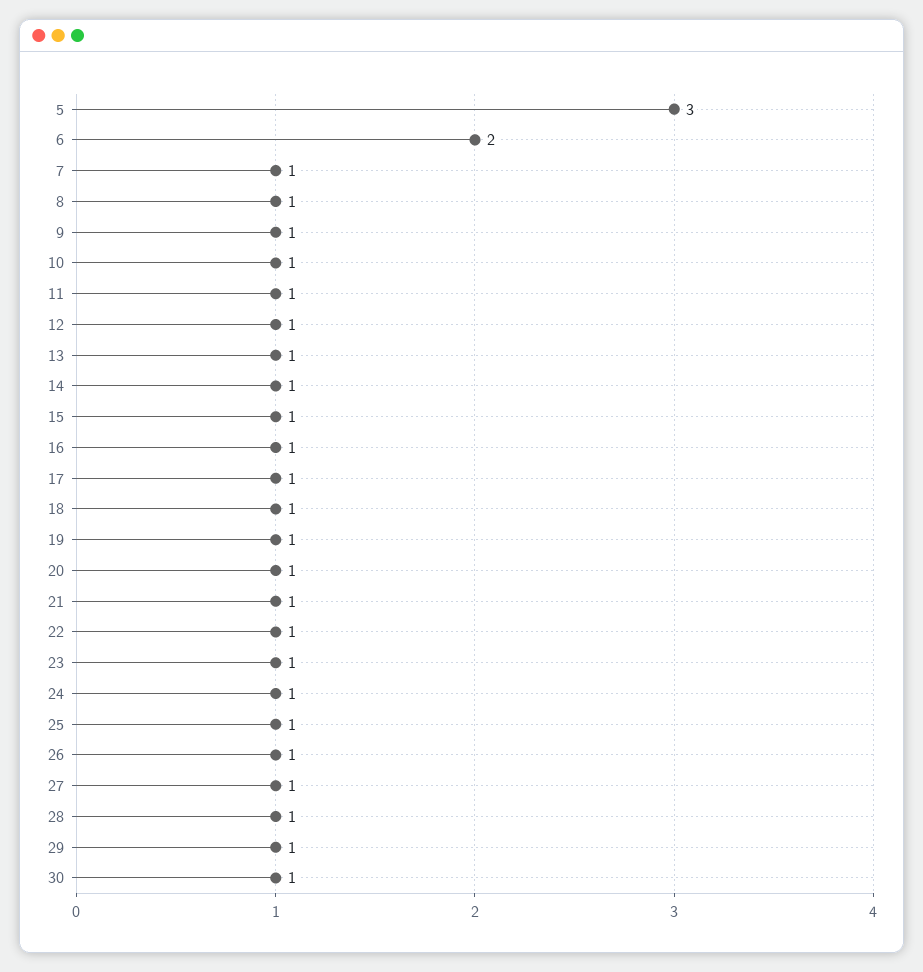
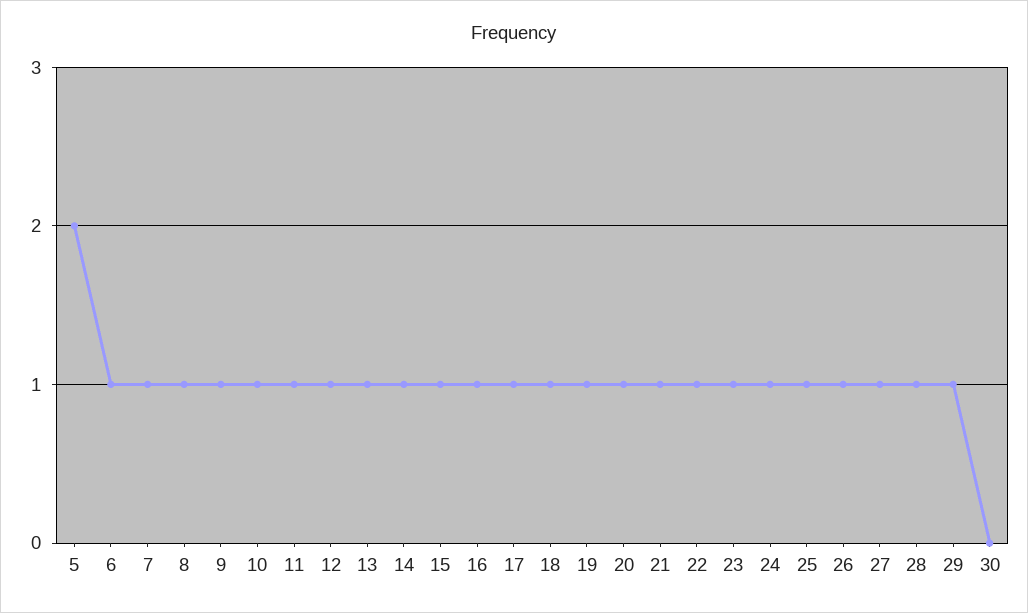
  {
-   "5": 3,
+   "5": 2,
-   "6": 2,
+   "6": 1,
    "7": 1,
    "8": 1,
    "9": 1,
    "10": 1,
    "11": 1,
    "12": 1,
    "13": 1,
    "14": 1,
    "15": 1,
    "16": 1,
    "17": 1,
    "18": 1,
    "19": 1,
    "20": 1,
    "21": 1,
    "22": 1,
    "23": 1,
    "24": 1,
    "25": 1,
    "26": 1,
    "27": 1,
    "28": 1,
    "29": 1,
-   "30": 1
+   "30": 0
  }

